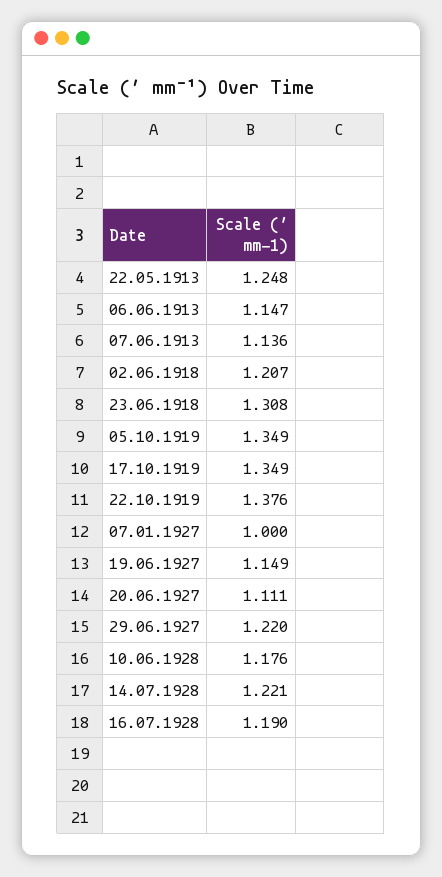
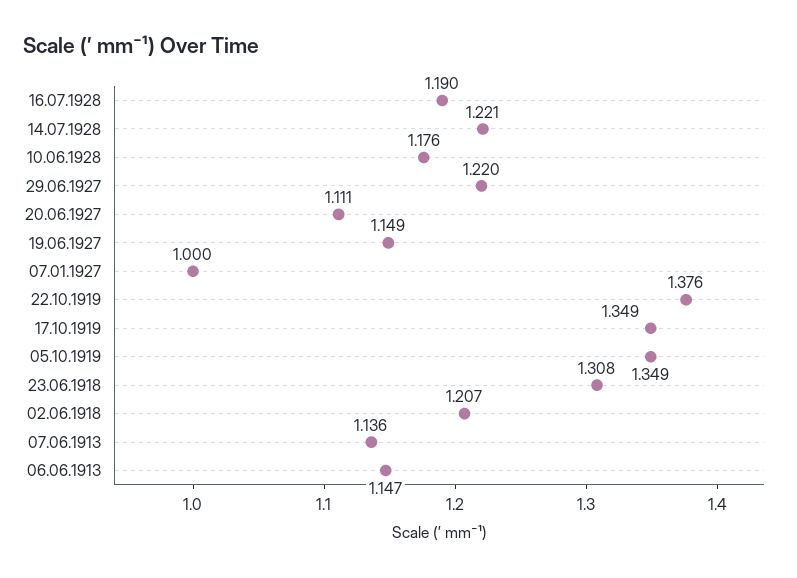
  {
-   "22.05.1913": 1.248,
    "06.06.1913": 1.147,
    "07.06.1913": 1.136,
    "02.06.1918": 1.207,
    "23.06.1918": 1.308,
    "05.10.1919": 1.349,
    "17.10.1919": 1.349,
    "22.10.1919": 1.376,
    "07.01.1927": 1,
    "19.06.1927": 1.149,
    "20.06.1927": 1.111,
    "29.06.1927": 1.22,
    "10.06.1928": 1.176,
    "14.07.1928": 1.221,
    "16.07.1928": 1.19
  }

